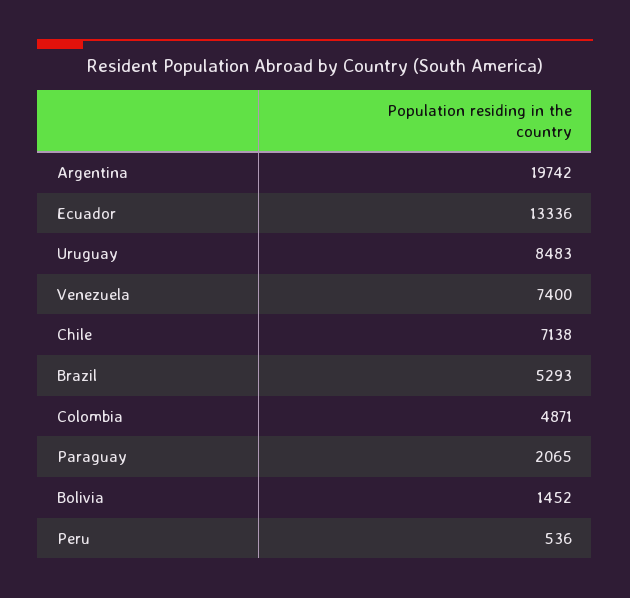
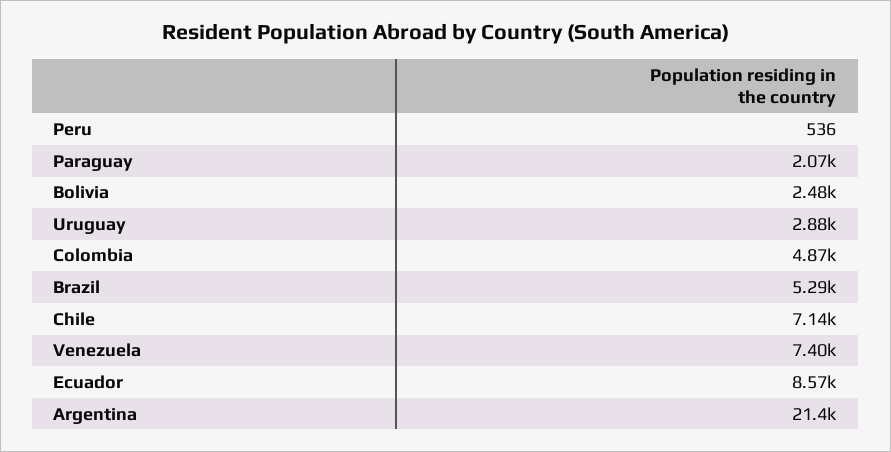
  {
-   "Argentina": 19742,
+   "Argentina": 21400,
-   "Ecuador": 13336,
+   "Ecuador": 8570,
-   "Uruguay": 8483,
+   "Uruguay": 2880,
    "Venezuela": 7400,
    "Chile": 7138,
    "Brazil": 5293,
    "Colombia": 4871,
    "Paraguay": 2065,
-   "Bolivia": 1452,
+   "Bolivia": 2480,
    "Peru": 536
  }

